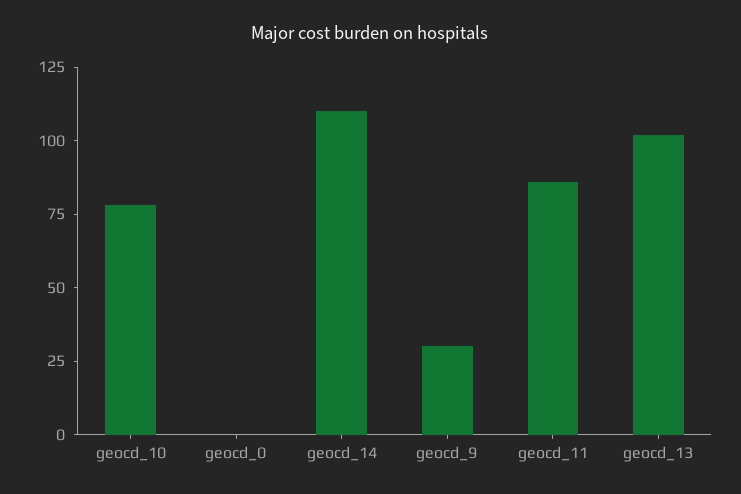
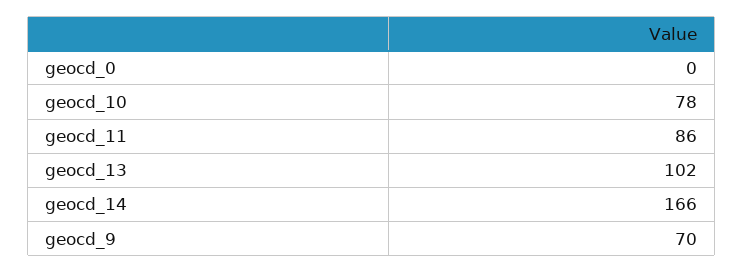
  {
    "geocd_10": 78,
    "geocd_0": 0,
-   "geocd_14": 110,
+   "geocd_14": 166,
-   "geocd_9": 30,
+   "geocd_9": 70,
    "geocd_11": 86,
    "geocd_13": 102
  }

